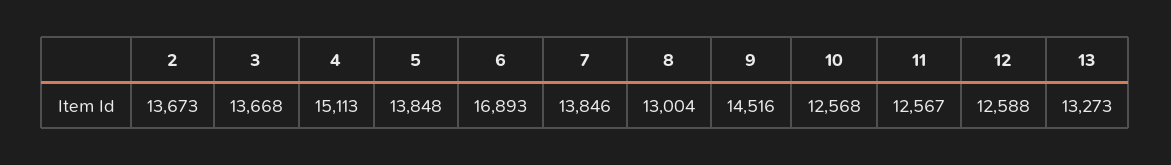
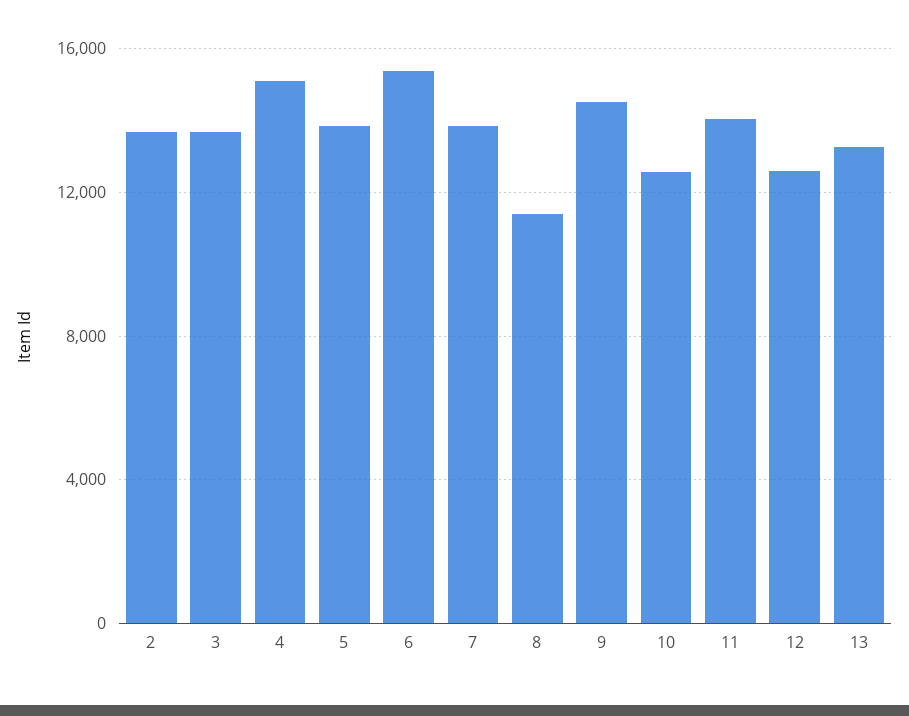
  {
    "2": 13673,
    "3": 13668,
    "4": 15113,
    "5": 13848,
-   "6": 16893,
+   "6": 15500,
    "7": 13846,
-   "8": 13004,
+   "8": 11500,
    "9": 14516,
    "10": 12568,
-   "11": 12567,
+   "11": 14000,
    "12": 12588,
    "13": 13273
  }

